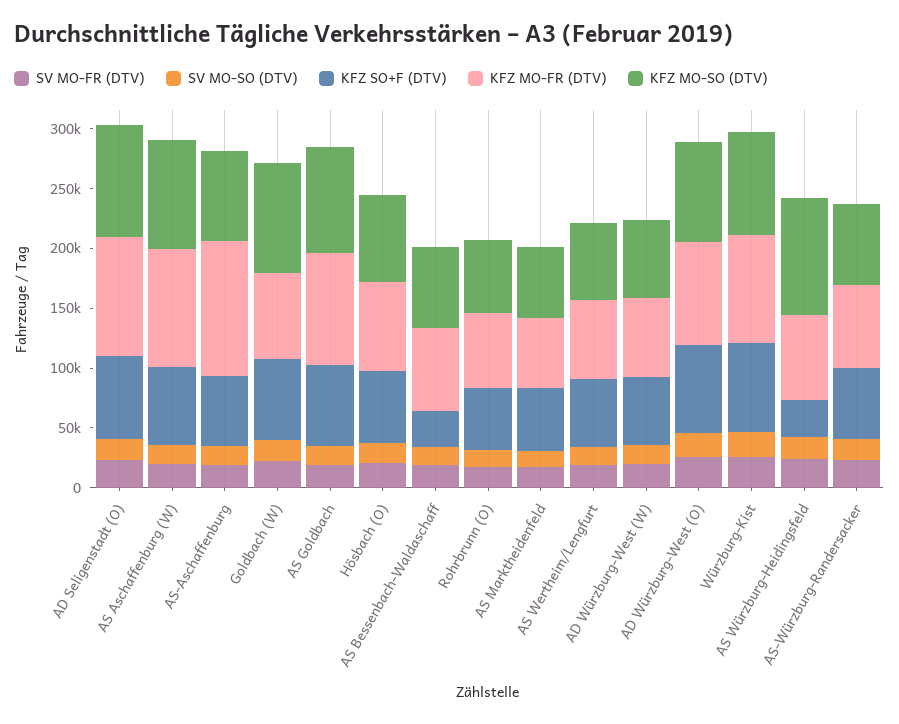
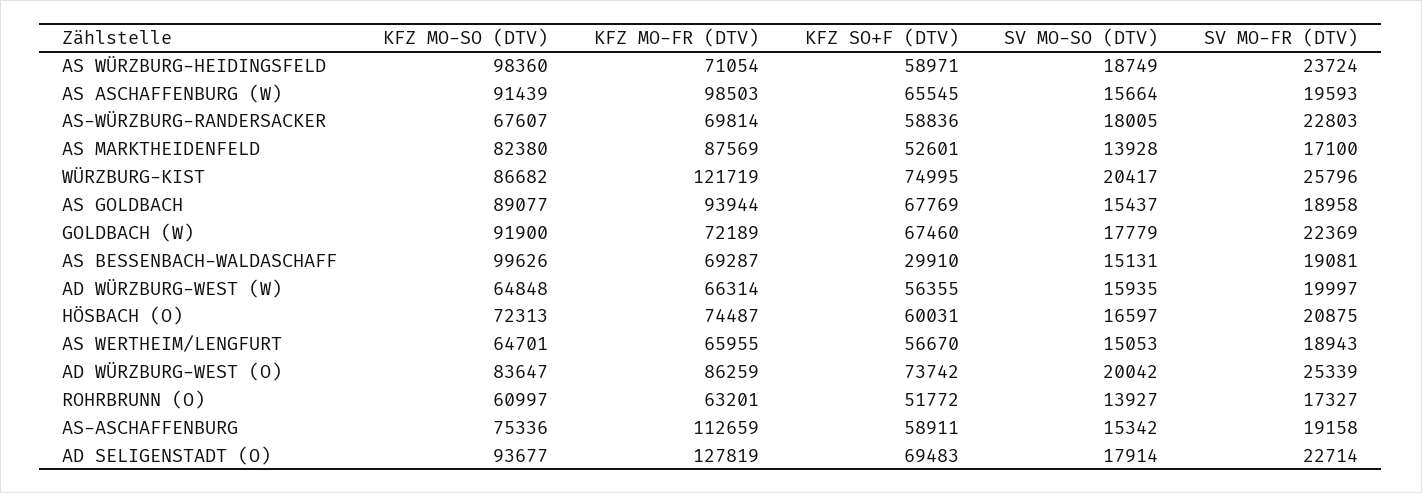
  {
    "SV MO-FR (DTV)": {
      "AD Seligenstadt (O)": 22714,
      "AS Aschaffenburg (W)": 19593,
      "AS-Aschaffenburg": 19158,
      "Goldbach (W)": 22369,
      "AS Goldbach": 18958,
      "Hösbach (O)": 20875,
      "AS Bessenbach-Waldaschaff": 19081,
      "Rohrbrunn (O)": 17327,
      "AS Marktheidenfeld": 17100,
      "AS Wertheim/Lengfurt": 18943,
      "AD Würzburg-West (W)": 19997,
      "AD Würzburg-West (O)": 25339,
      "Würzburg-Kist": 25796,
      "AS Würzburg-Heidingsfeld": 23724,
      "AS-Würzburg-Randersacker": 22803
    },
    "SV MO-SO (DTV)": {
      "AD Seligenstadt (O)": 17914,
      "AS Aschaffenburg (W)": 15664,
      "AS-Aschaffenburg": 15342,
      "Goldbach (W)": 17779,
      "AS Goldbach": 15437,
      "Hösbach (O)": 16597,
      "AS Bessenbach-Waldaschaff": 15131,
      "Rohrbrunn (O)": 13927,
      "AS Marktheidenfeld": 13928,
      "AS Wertheim/Lengfurt": 15053,
      "AD Würzburg-West (W)": 15935,
      "AD Würzburg-West (O)": 20042,
      "Würzburg-Kist": 20417,
      "AS Würzburg-Heidingsfeld": 18749,
      "AS-Würzburg-Randersacker": 18005
    },
    "KFZ SO+F (DTV)": {
      "AD Seligenstadt (O)": 69483,
      "AS Aschaffenburg (W)": 65545,
      "AS-Aschaffenburg": 58911,
      "Goldbach (W)": 67460,
      "AS Goldbach": 67769,
      "Hösbach (O)": 60031,
      "AS Bessenbach-Waldaschaff": 29910,
      "Rohrbrunn (O)": 51772,
      "AS Marktheidenfeld": 52601,
      "AS Wertheim/Lengfurt": 56670,
      "AD Würzburg-West (W)": 56355,
      "AD Würzburg-West (O)": 73742,
      "Würzburg-Kist": 74995,
-     "AS Würzburg-Heidingsfeld": 30000,
+     "AS Würzburg-Heidingsfeld": 58971,
      "AS-Würzburg-Randersacker": 58836
    },
    "KFZ MO-FR (DTV)": {
-     "AD Seligenstadt (O)": 100000,
+     "AD Seligenstadt (O)": 127819,
      "AS Aschaffenburg (W)": 98503,
      "AS-Aschaffenburg": 112659,
      "Goldbach (W)": 72189,
      "AS Goldbach": 93944,
      "Hösbach (O)": 74487,
      "AS Bessenbach-Waldaschaff": 69287,
      "Rohrbrunn (O)": 63201,
-     "AS Marktheidenfeld": 60000,
+     "AS Marktheidenfeld": 87569,
      "AS Wertheim/Lengfurt": 65955,
      "AD Würzburg-West (W)": 66314,
      "AD Würzburg-West (O)": 86259,
-     "Würzburg-Kist": 90000,
+     "Würzburg-Kist": 121719,
      "AS Würzburg-Heidingsfeld": 71054,
      "AS-Würzburg-Randersacker": 69814
    },
    "KFZ MO-SO (DTV)": {
      "AD Seligenstadt (O)": 93677,
      "AS Aschaffenburg (W)": 91439,
      "AS-Aschaffenburg": 75336,
      "Goldbach (W)": 91900,
      "AS Goldbach": 89077,
      "Hösbach (O)": 72313,
-     "AS Bessenbach-Waldaschaff": 70000,
+     "AS Bessenbach-Waldaschaff": 99626,
      "Rohrbrunn (O)": 60997,
-     "AS Marktheidenfeld": 60000,
+     "AS Marktheidenfeld": 82380,
      "AS Wertheim/Lengfurt": 64701,
      "AD Würzburg-West (W)": 64848,
      "AD Würzburg-West (O)": 83647,
      "Würzburg-Kist": 86682,
      "AS Würzburg-Heidingsfeld": 98360,
      "AS-Würzburg-Randersacker": 67607
    }
  }

